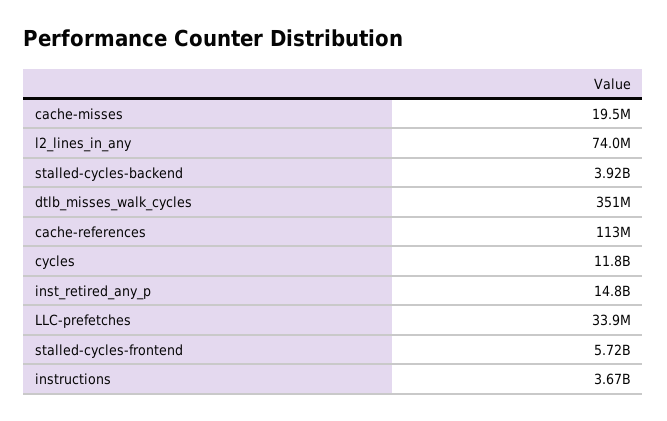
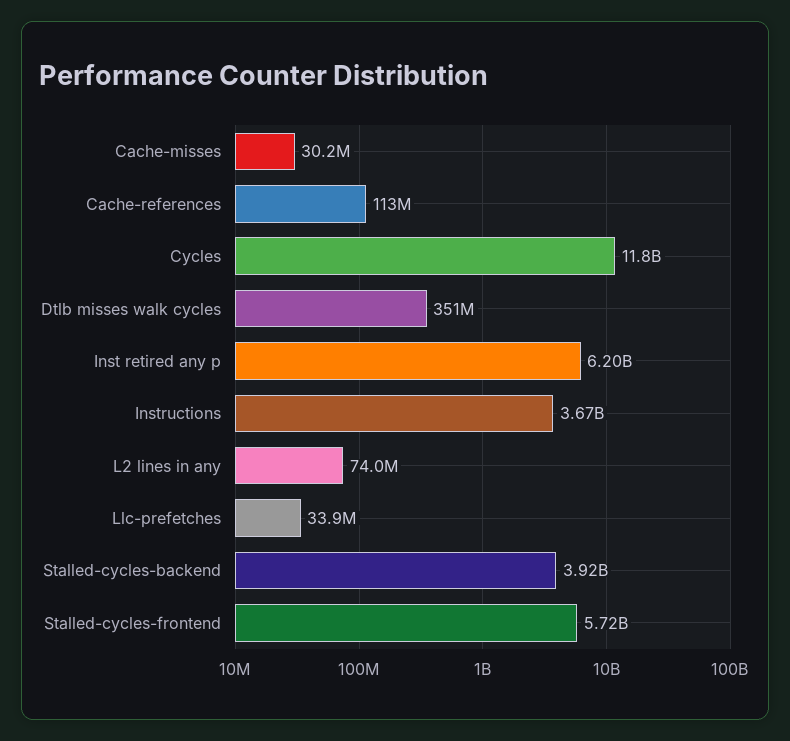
  {
-   "cache-misses": 19500000,
+   "cache-misses": 30200000,
    "l2_lines_in_any": 74000000,
    "stalled-cycles-backend": 3920000000,
    "dtlb_misses_walk_cycles": 351000000,
    "cache-references": 113000000,
    "cycles": 11800000000,
-   "inst_retired_any_p": 14800000000,
+   "inst_retired_any_p": 6200000000,
    "LLC-prefetches": 33900000,
    "stalled-cycles-frontend": 5720000000,
    "instructions": 3670000000
  }

